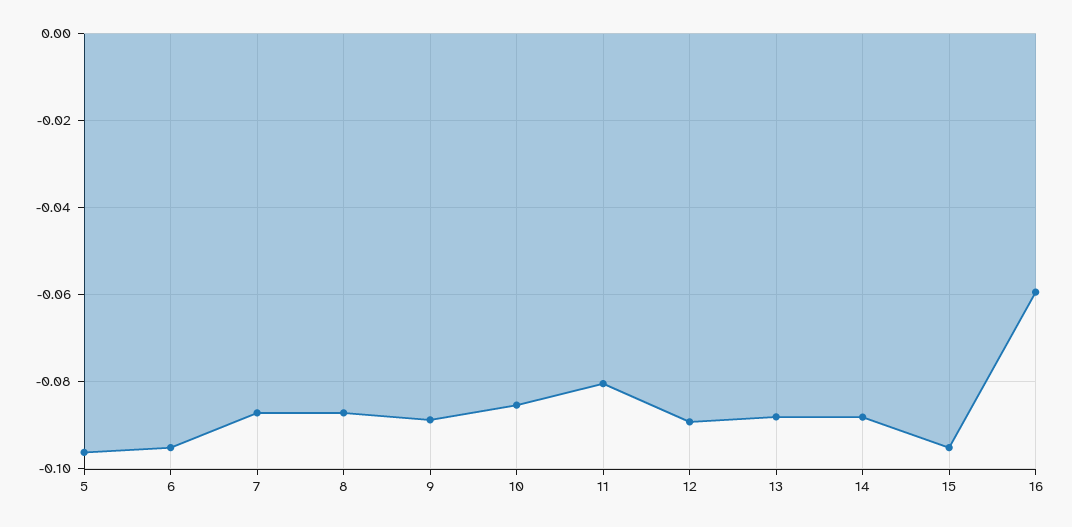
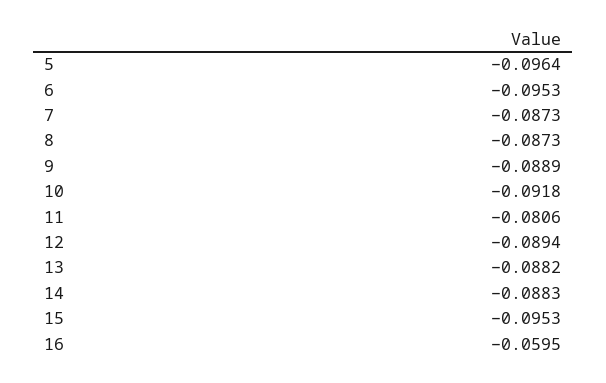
  {
    "5": -0.0964,
    "6": -0.0953,
    "7": -0.0873,
    "8": -0.0873,
    "9": -0.0889,
-   "10": -0.086,
+   "10": -0.0918,
    "11": -0.0806,
    "12": -0.0894,
    "13": -0.0882,
    "14": -0.0883,
    "15": -0.0953,
    "16": -0.0595
  }

